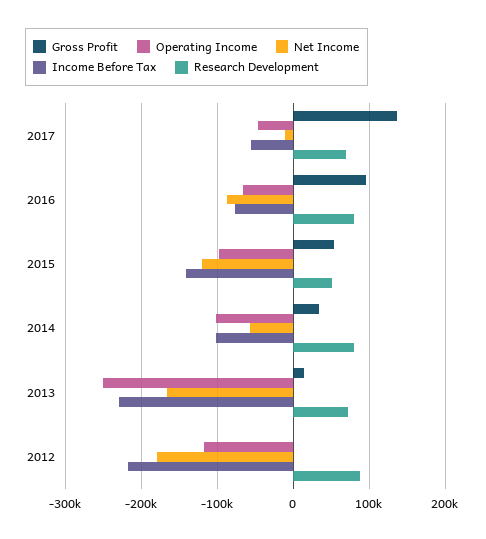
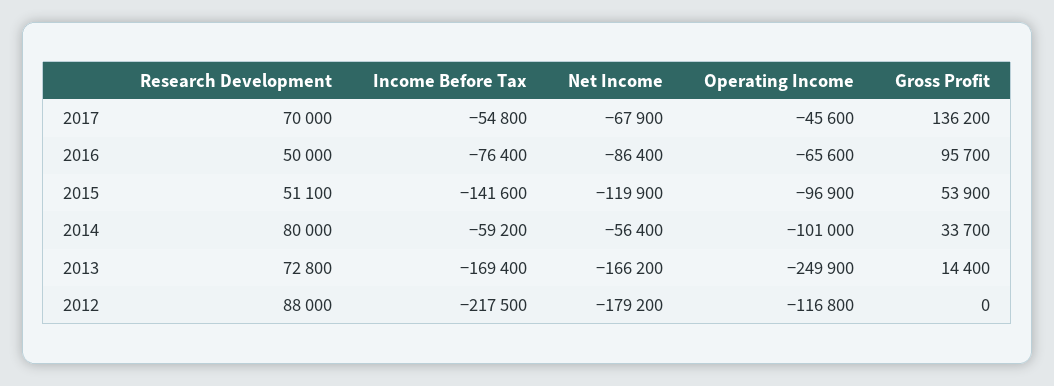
  {
    "Gross Profit": {
      "2017": 136200,
      "2016": 95700,
      "2015": 53900,
      "2014": 33700,
      "2013": 14400,
      "2012": 0
    },
    "Operating Income": {
      "2017": -45600,
      "2016": -65600,
      "2015": -96900,
      "2014": -101000,
      "2013": -249900,
      "2012": -116800
    },
    "Net Income": {
-     "2017": -10000,
+     "2017": -67900,
      "2016": -86400,
      "2015": -119900,
      "2014": -56400,
      "2013": -166200,
      "2012": -179200
    },
    "Income Before Tax": {
      "2017": -54800,
      "2016": -76400,
      "2015": -141600,
-     "2014": -100000,
+     "2014": -59200,
-     "2013": -230000,
+     "2013": -169400,
      "2012": -217500
    },
    "Research Development": {
      "2017": 70000,
-     "2016": 80000,
+     "2016": 50000,
      "2015": 51100,
      "2014": 80000,
      "2013": 72800,
      "2012": 88000
    }
  }

